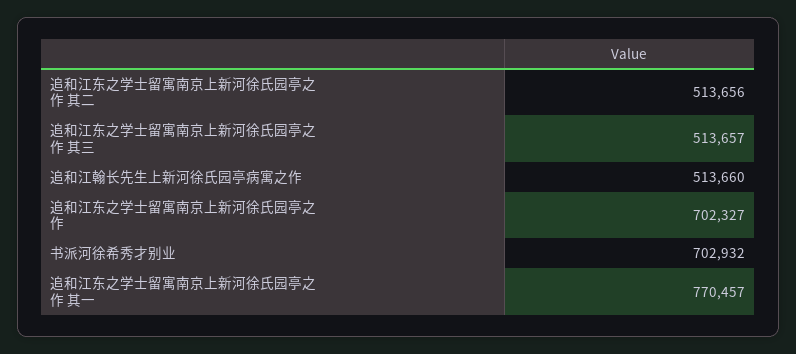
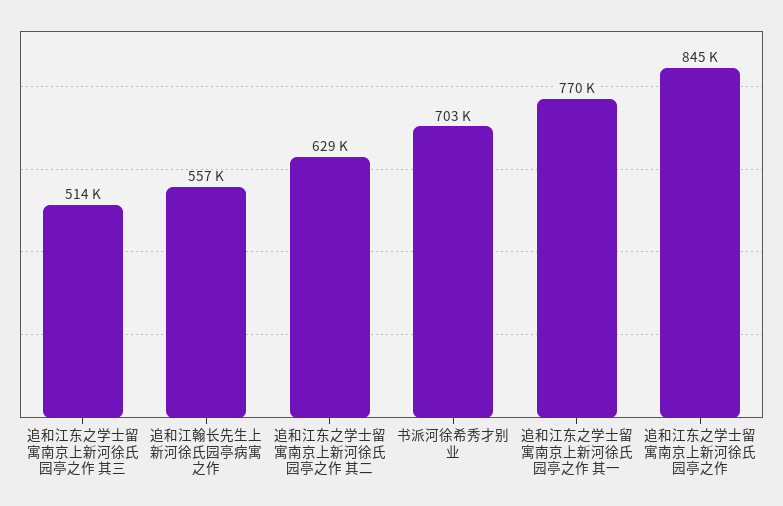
  {
-   "追和江东之学士留寓南京上新河徐氏园亭之作 其二": 513656,
+   "追和江东之学士留寓南京上新河徐氏园亭之作 其二": 629000,
    "追和江东之学士留寓南京上新河徐氏园亭之作 其三": 513657,
-   "追和江翰长先生上新河徐氏园亭病寓之作": 513660,
+   "追和江翰长先生上新河徐氏园亭病寓之作": 557000,
-   "追和江东之学士留寓南京上新河徐氏园亭之作": 702327,
+   "追和江东之学士留寓南京上新河徐氏园亭之作": 845000,
    "书派河徐希秀才别业": 702932,
    "追和江东之学士留寓南京上新河徐氏园亭之作 其一": 770457
  }

